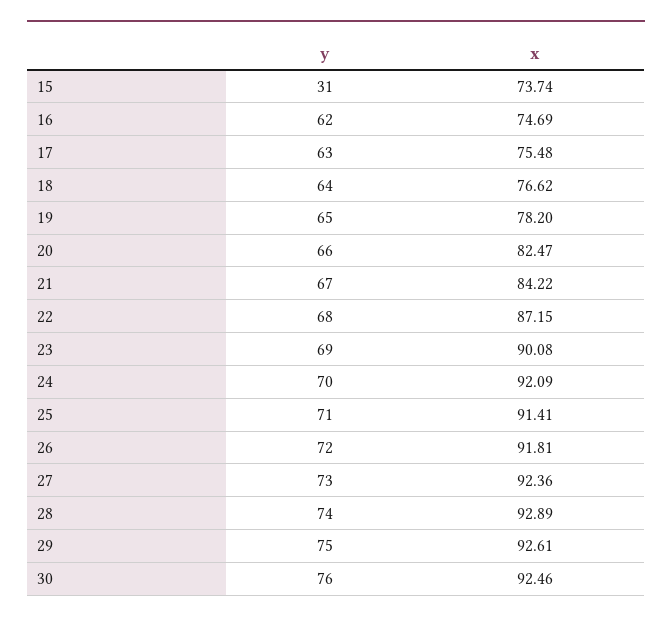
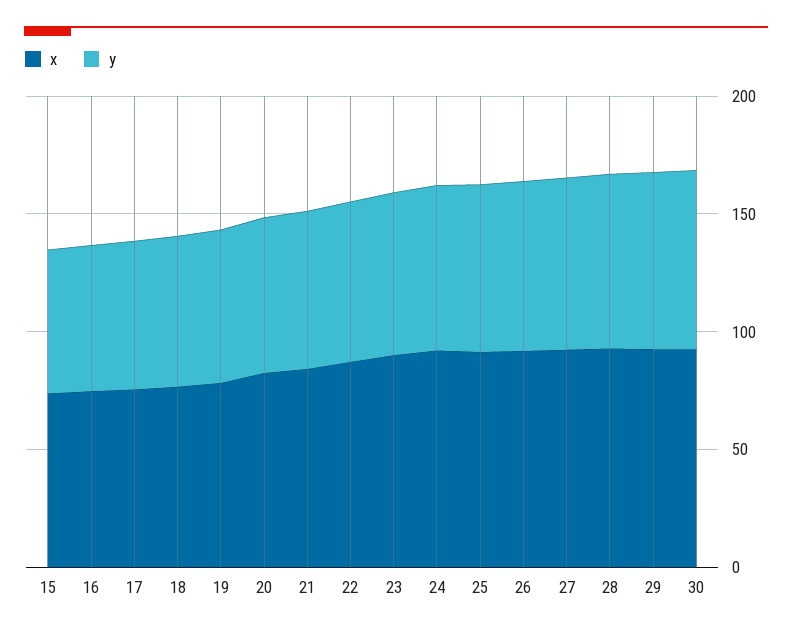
  {
    "y": {
-     "15": 31,
+     "15": 60,
      "16": 62,
      "17": 63,
      "18": 64,
      "19": 65,
      "20": 66,
      "21": 67,
      "22": 68,
      "23": 69,
      "24": 70,
      "25": 71,
      "26": 72,
      "27": 73,
      "28": 74,
      "29": 75,
      "30": 76
    },
    "x": {
      "15": 73.74,
      "16": 74.69,
      "17": 75.48,
      "18": 76.62,
      "19": 78.2,
      "20": 82.47,
      "21": 84.22,
      "22": 87.15,
      "23": 90.08,
      "24": 92.09,
      "25": 91.41,
      "26": 91.81,
      "27": 92.36,
      "28": 92.89,
      "29": 92.61,
      "30": 92.46
    }
  }

